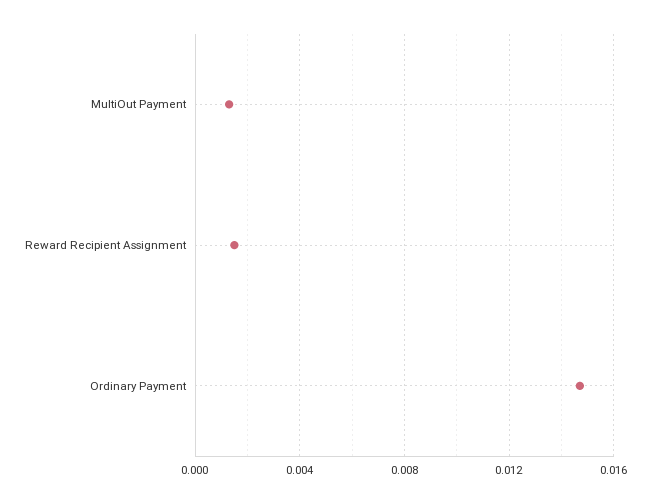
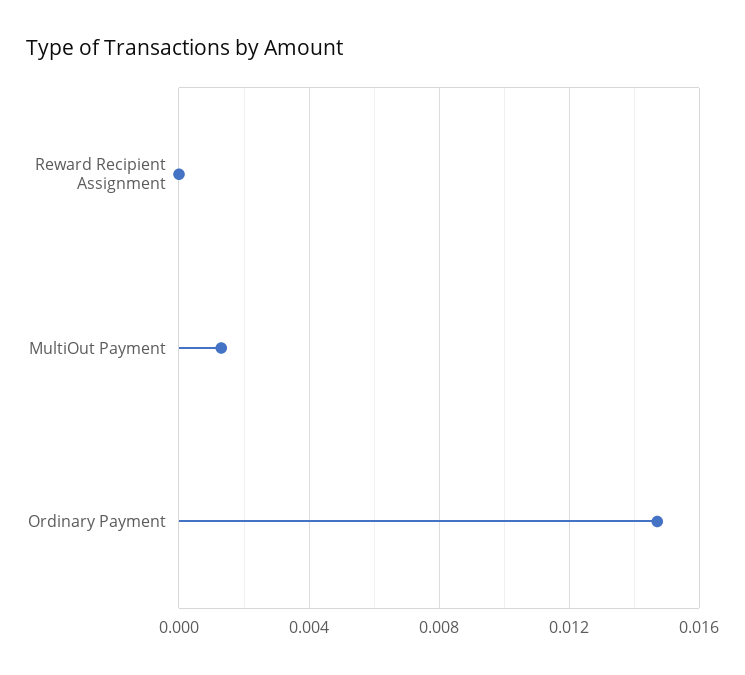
  {
    "MultiOut Payment": 0.0015,
-   "Reward Recipient Assignment": 0.0015,
+   "Reward Recipient Assignment": 0,
    "Ordinary Payment": 0.0145
  }

